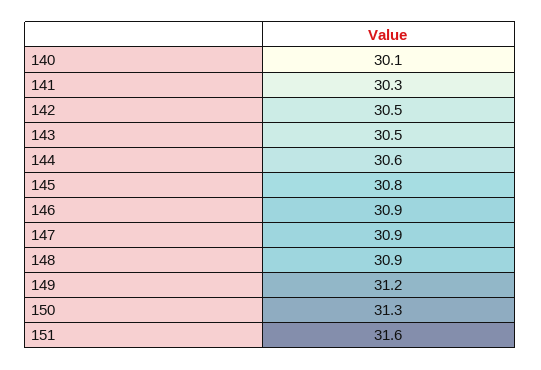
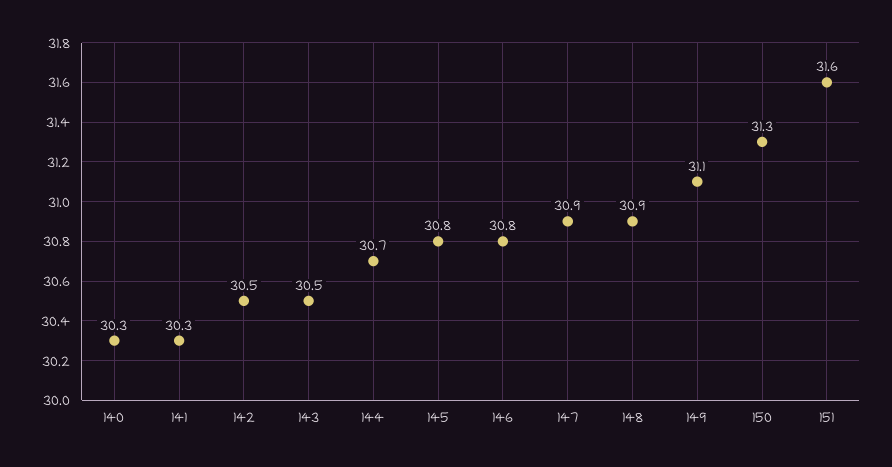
  {
-   "140": 30.1,
+   "140": 30.3,
    "141": 30.3,
    "142": 30.5,
    "143": 30.5,
-   "144": 30.6,
+   "144": 30.7,
    "145": 30.8,
-   "146": 30.9,
+   "146": 30.8,
    "147": 30.9,
    "148": 30.9,
-   "149": 31.2,
+   "149": 31.1,
    "150": 31.3,
    "151": 31.6
  }

